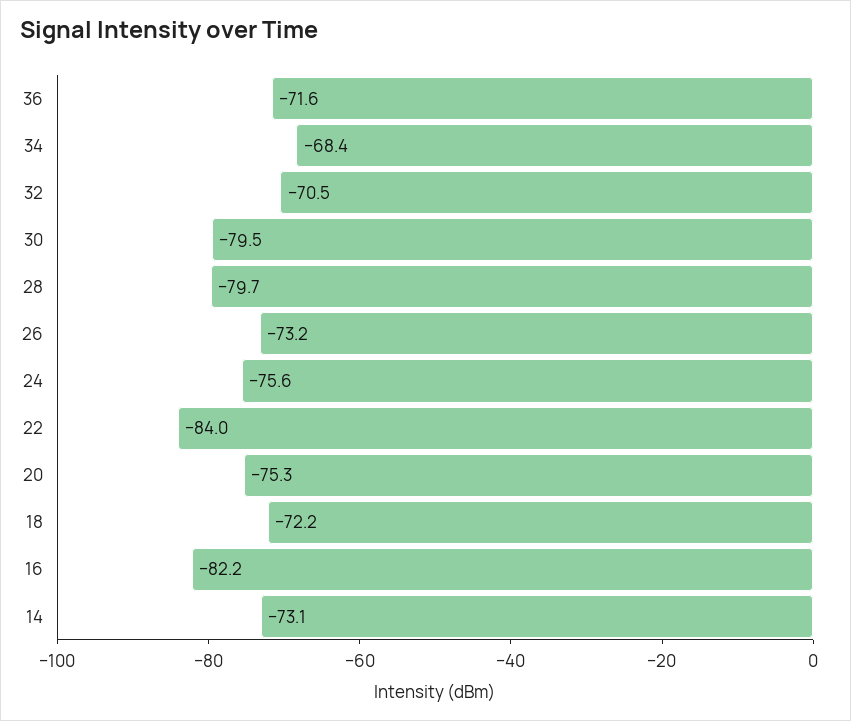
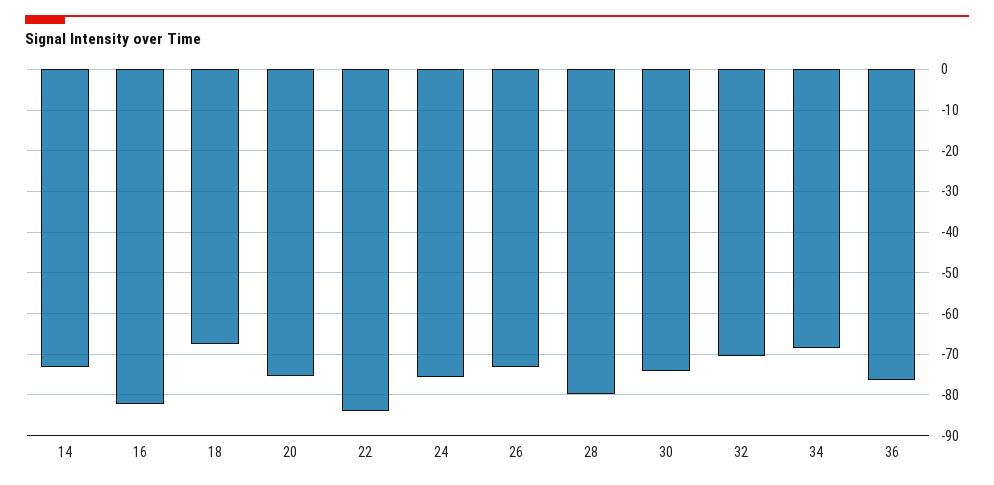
  {
-   "36": -71.6,
+   "36": -76,
    "34": -68.4,
    "32": -70.5,
-   "30": -79.5,
+   "30": -74,
    "28": -79.7,
    "26": -73.2,
    "24": -75.6,
    "22": -84,
    "20": -75.3,
-   "18": -72.2,
+   "18": -68,
    "16": -82.2,
    "14": -73.1
  }

